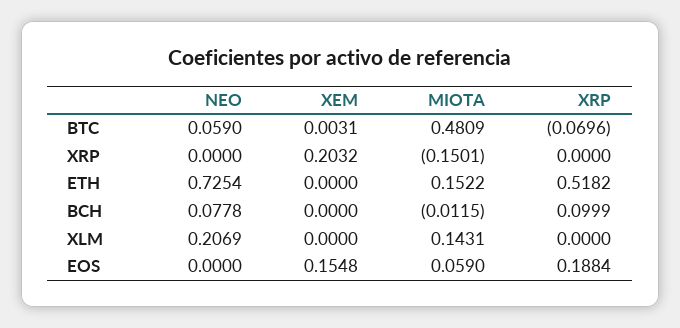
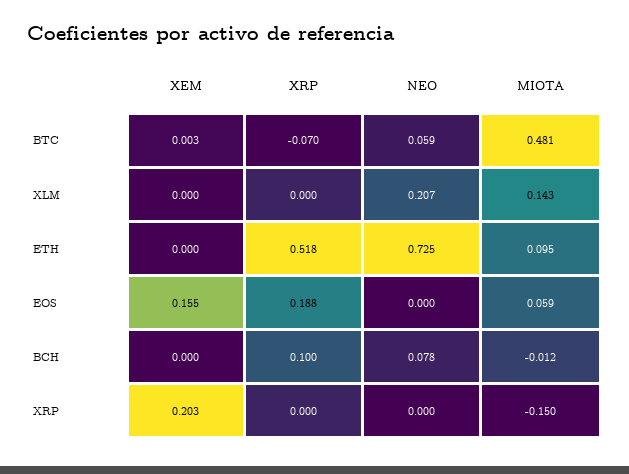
  {
    "NEO": {
      "BTC": 0.059,
      "XRP": 0,
      "ETH": 0.7254,
      "BCH": 0.0778,
      "XLM": 0.2069,
      "EOS": 0
    },
    "XEM": {
      "BTC": 0.0031,
      "XRP": 0.2032,
      "ETH": 0,
      "BCH": 0,
      "XLM": 0,
      "EOS": 0.1548
    },
    "MIOTA": {
      "BTC": 0.4809,
      "XRP": -0.1501,
-     "ETH": 0.1522,
+     "ETH": 0.095,
      "BCH": -0.0115,
      "XLM": 0.1431,
      "EOS": 0.059
    },
    "XRP": {
      "BTC": -0.0696,
      "XRP": 0,
      "ETH": 0.5182,
      "BCH": 0.0999,
      "XLM": 0,
      "EOS": 0.1884
    }
  }

